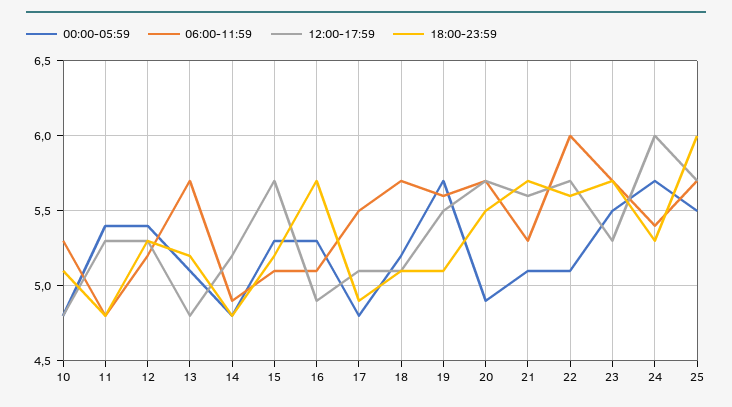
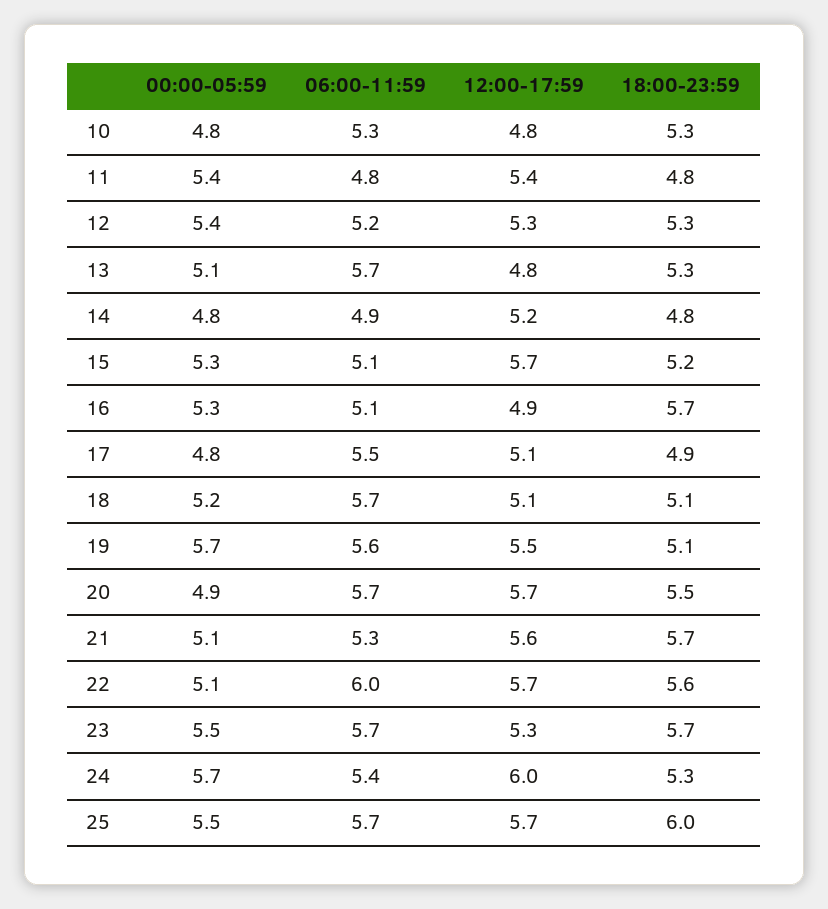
  {
    "00:00-05:59": {
      "10": 4.8,
      "11": 5.4,
      "12": 5.4,
      "13": 5.1,
      "14": 4.8,
      "15": 5.3,
      "16": 5.3,
      "17": 4.8,
      "18": 5.2,
      "19": 5.7,
      "20": 4.9,
      "21": 5.1,
      "22": 5.1,
      "23": 5.5,
      "24": 5.7,
      "25": 5.5
    },
    "06:00-11:59": {
      "10": 5.3,
      "11": 4.8,
      "12": 5.2,
      "13": 5.7,
      "14": 4.9,
      "15": 5.1,
      "16": 5.1,
      "17": 5.5,
      "18": 5.7,
      "19": 5.6,
      "20": 5.7,
      "21": 5.3,
      "22": 6,
      "23": 5.7,
      "24": 5.4,
      "25": 5.7
    },
    "12:00-17:59": {
      "10": 4.8,
-     "11": 5.3,
+     "11": 5.4,
      "12": 5.3,
      "13": 4.8,
      "14": 5.2,
      "15": 5.7,
      "16": 4.9,
      "17": 5.1,
      "18": 5.1,
      "19": 5.5,
      "20": 5.7,
      "21": 5.6,
      "22": 5.7,
      "23": 5.3,
      "24": 6,
      "25": 5.7
    },
    "18:00-23:59": {
-     "10": 5.1,
+     "10": 5.3,
      "11": 4.8,
      "12": 5.3,
-     "13": 5.2,
+     "13": 5.3,
      "14": 4.8,
      "15": 5.2,
      "16": 5.7,
      "17": 4.9,
      "18": 5.1,
      "19": 5.1,
      "20": 5.5,
      "21": 5.7,
      "22": 5.6,
      "23": 5.7,
      "24": 5.3,
      "25": 6
    }
  }

